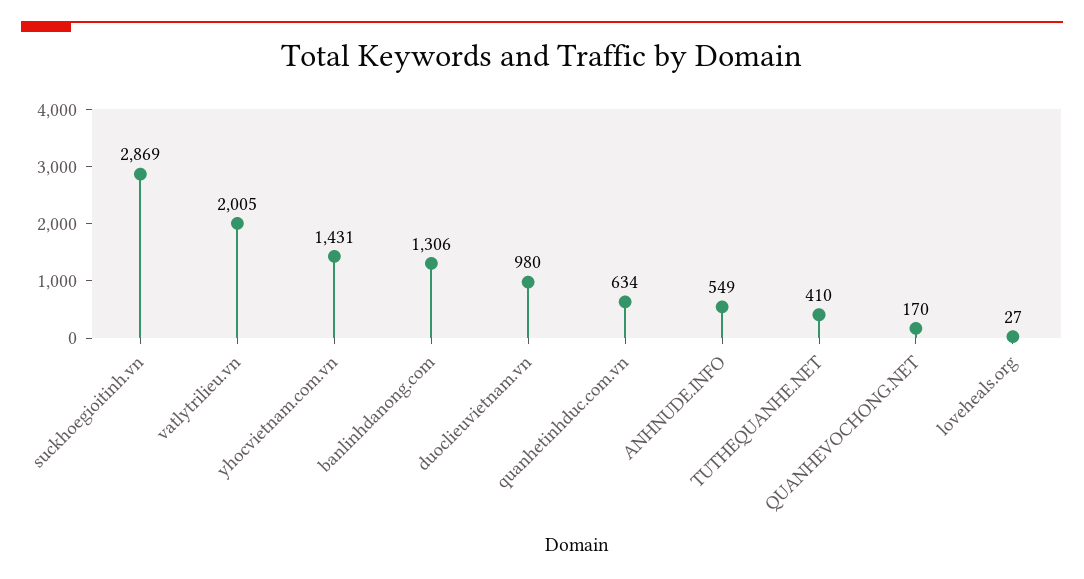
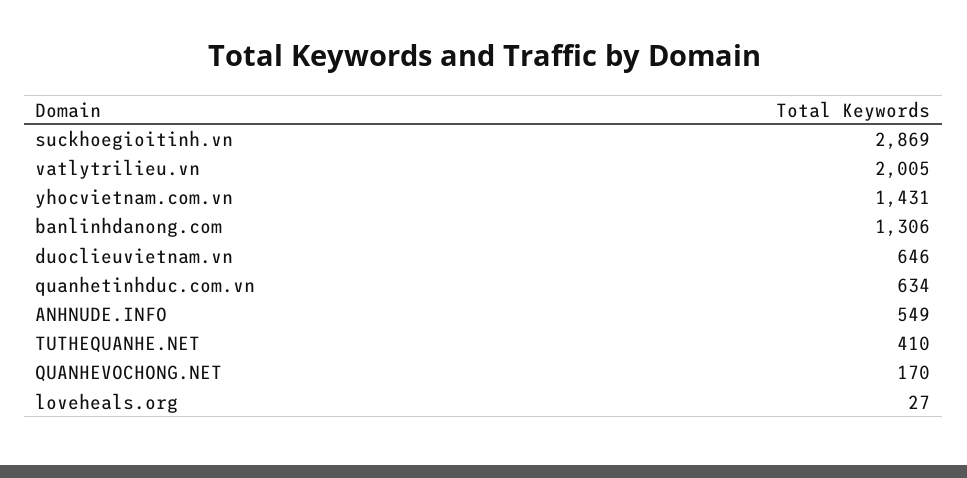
  {
    "suckhoegioitinh.vn": 2869,
    "vatlytrilieu.vn": 2005,
    "yhocvietnam.com.vn": 1431,
    "banlinhdanong.com": 1306,
-   "duoclieuvietnam.vn": 980,
+   "duoclieuvietnam.vn": 646,
    "quanhetinhduc.com.vn": 634,
    "ANHNUDE.INFO": 549,
    "TUTHEQUANHE.NET": 410,
    "QUANHEVOCHONG.NET": 170,
    "loveheals.org": 27
  }

